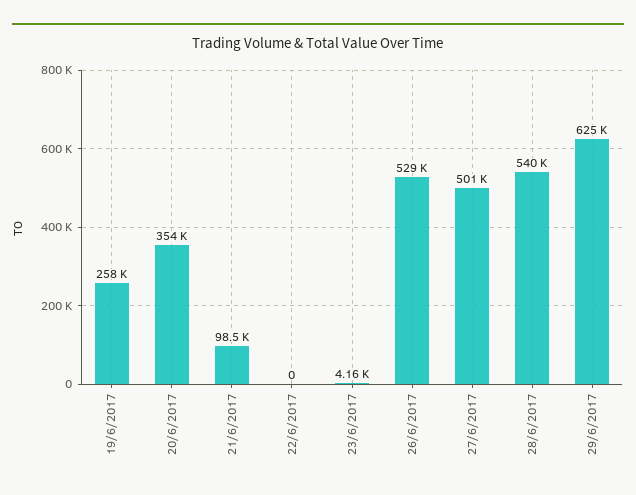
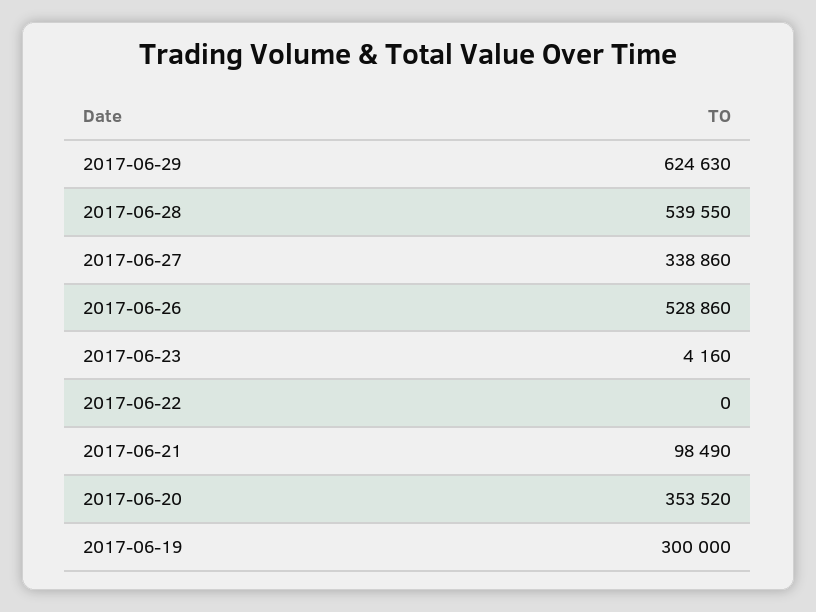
  {
-   "19/6/2017": 258000,
+   "19/6/2017": 300000,
    "20/6/2017": 353520,
    "21/6/2017": 98490,
    "22/6/2017": 0,
    "23/6/2017": 4160,
    "26/6/2017": 528860,
-   "27/6/2017": 501000,
+   "27/6/2017": 338860,
    "28/6/2017": 539550,
    "29/6/2017": 624630
  }

